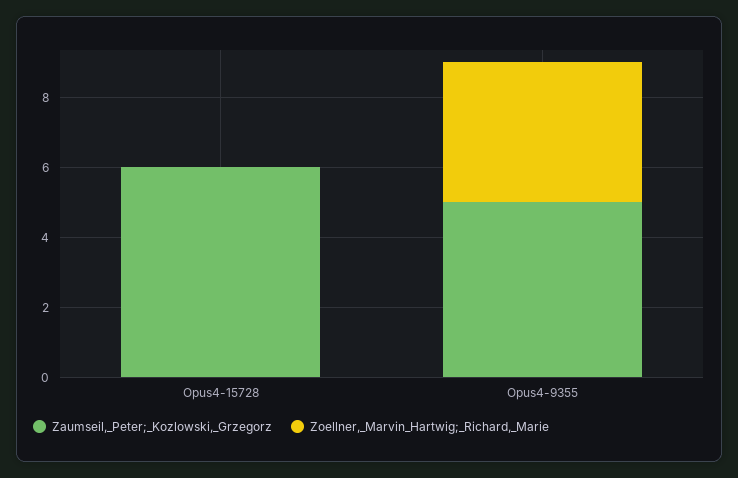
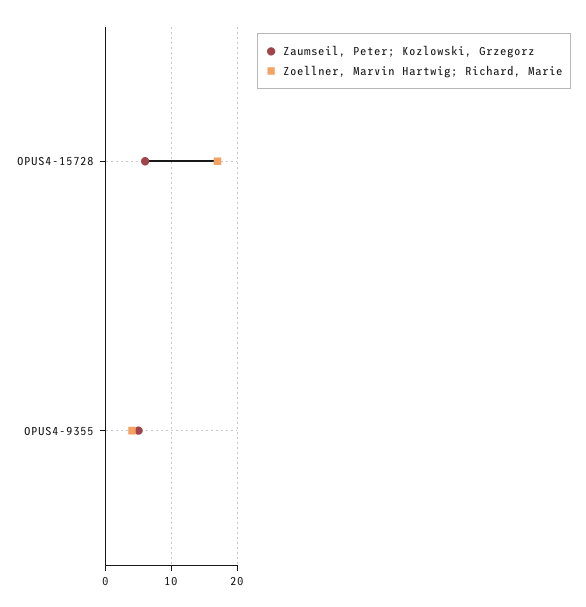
  {
    "Zaumseil,_Peter;_Kozlowski,_Grzegorz": {
      "Opus4-15728": 6,
      "Opus4-9355": 5
    },
    "Zoellner,_Marvin_Hartwig;_Richard,_Marie": {
-     "Opus4-15728": 0,
+     "Opus4-15728": 17,
      "Opus4-9355": 4
    }
  }

